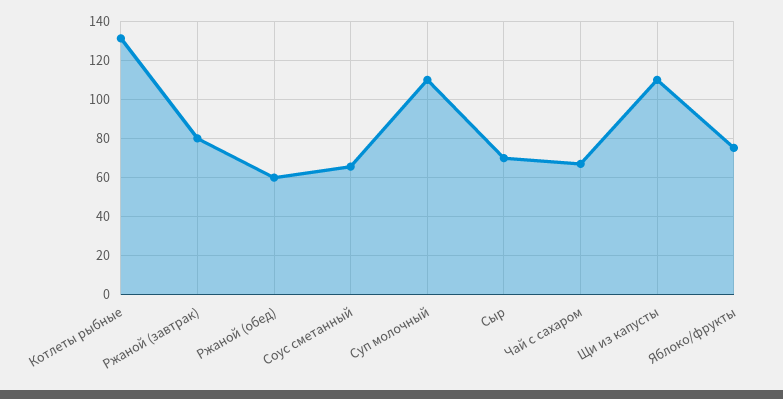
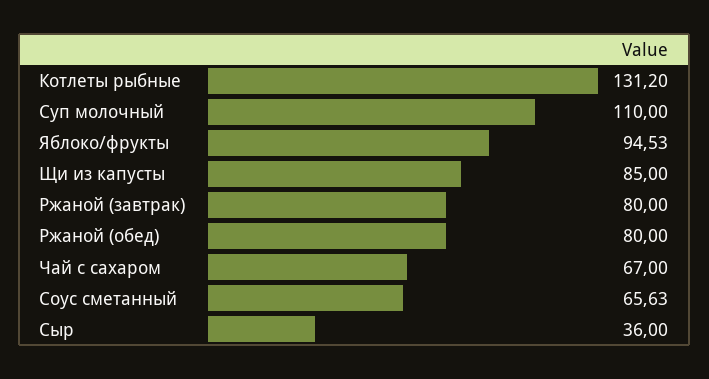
  {
    "Котлеты рыбные": 131.2,
    "Ржаной (завтрак)": 80,
-   "Ржаной (обед)": 60,
+   "Ржаной (обед)": 80,
    "Соус сметанный": 65.63,
    "Суп молочный": 110,
-   "Сыр": 70,
+   "Сыр": 36,
    "Чай с сахаром": 67,
-   "Щи из капусты": 110,
+   "Щи из капусты": 85,
-   "Яблоко/фрукты": 75
+   "Яблоко/фрукты": 94.53
  }

